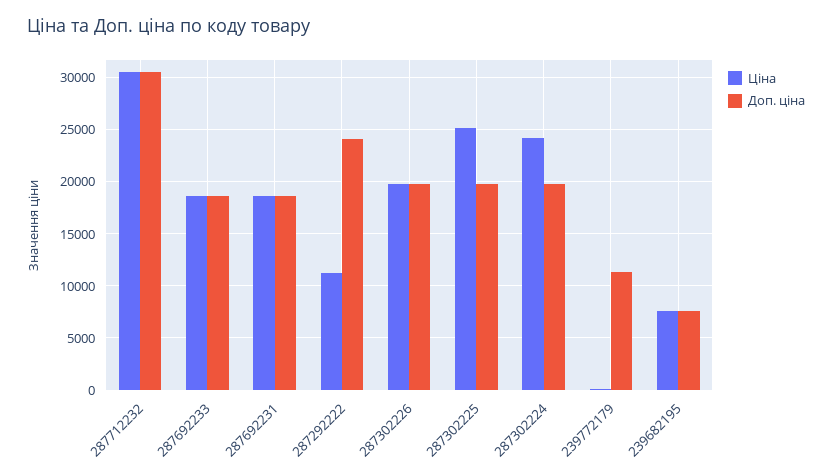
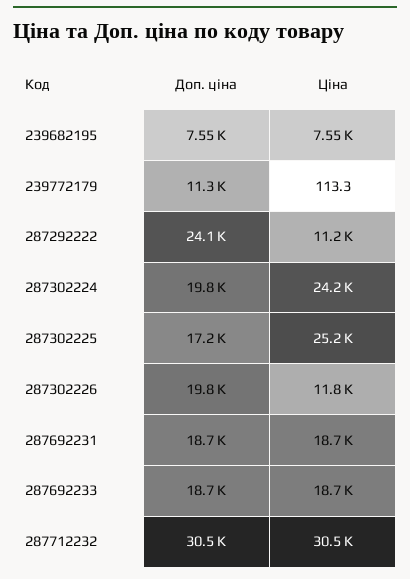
  {
    "Ціна": {
      "287712232": 30500,
      "287692233": 18700,
      "287692231": 18700,
      "287292222": 11200,
-     "287302226": 20000,
+     "287302226": 11800,
      "287302225": 25200,
      "287302224": 24200,
      "239772179": 113.3,
      "239682195": 7550
    },
    "Доп. ціна": {
      "287712232": 30500,
      "287692233": 18700,
      "287692231": 18700,
      "287292222": 24100,
      "287302226": 19800,
-     "287302225": 20000,
+     "287302225": 17200,
      "287302224": 19800,
      "239772179": 11300,
      "239682195": 7550
    }
  }

